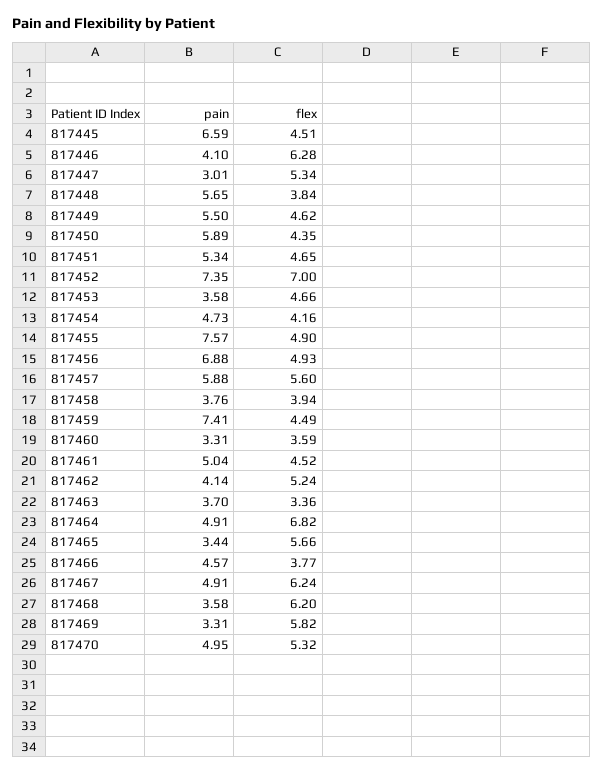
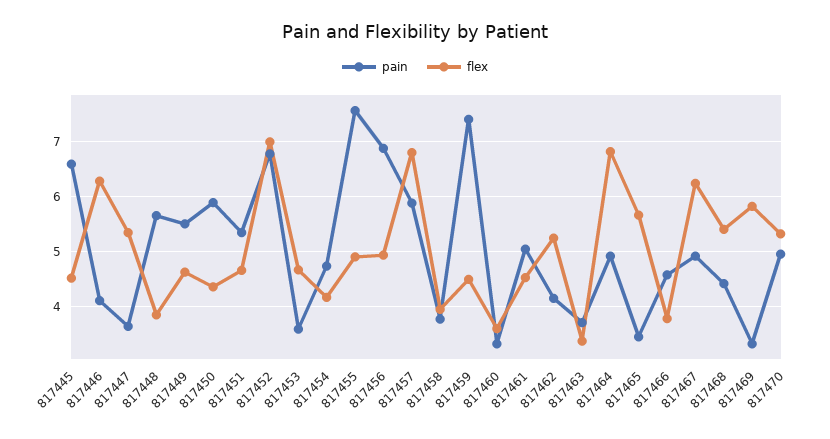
  {
    "pain": {
      "817445": 6.59,
      "817446": 4.1,
-     "817447": 3.01,
+     "817447": 3.6,
      "817448": 5.65,
      "817449": 5.5,
      "817450": 5.89,
      "817451": 5.34,
-     "817452": 7.35,
+     "817452": 6.8,
      "817453": 3.58,
      "817454": 4.73,
      "817455": 7.57,
      "817456": 6.88,
      "817457": 5.88,
      "817458": 3.76,
      "817459": 7.41,
      "817460": 3.31,
      "817461": 5.04,
      "817462": 4.14,
      "817463": 3.7,
      "817464": 4.91,
      "817465": 3.44,
      "817466": 4.57,
      "817467": 4.91,
-     "817468": 3.58,
+     "817468": 4.4,
      "817469": 3.31,
      "817470": 4.95
    },
    "flex": {
      "817445": 4.51,
      "817446": 6.28,
      "817447": 5.34,
      "817448": 3.84,
      "817449": 4.62,
      "817450": 4.35,
      "817451": 4.65,
      "817452": 7,
      "817453": 4.66,
      "817454": 4.16,
      "817455": 4.9,
      "817456": 4.93,
-     "817457": 5.6,
+     "817457": 6.8,
      "817458": 3.94,
      "817459": 4.49,
      "817460": 3.59,
      "817461": 4.52,
      "817462": 5.24,
      "817463": 3.36,
      "817464": 6.82,
      "817465": 5.66,
      "817466": 3.77,
      "817467": 6.24,
-     "817468": 6.2,
+     "817468": 5.4,
      "817469": 5.82,
      "817470": 5.32
    }
  }

